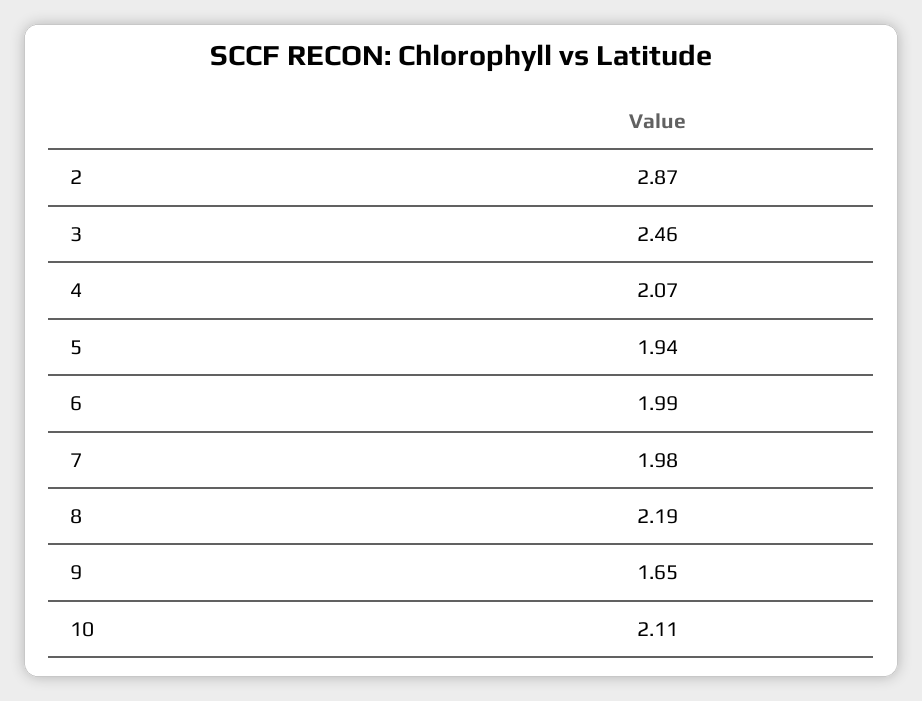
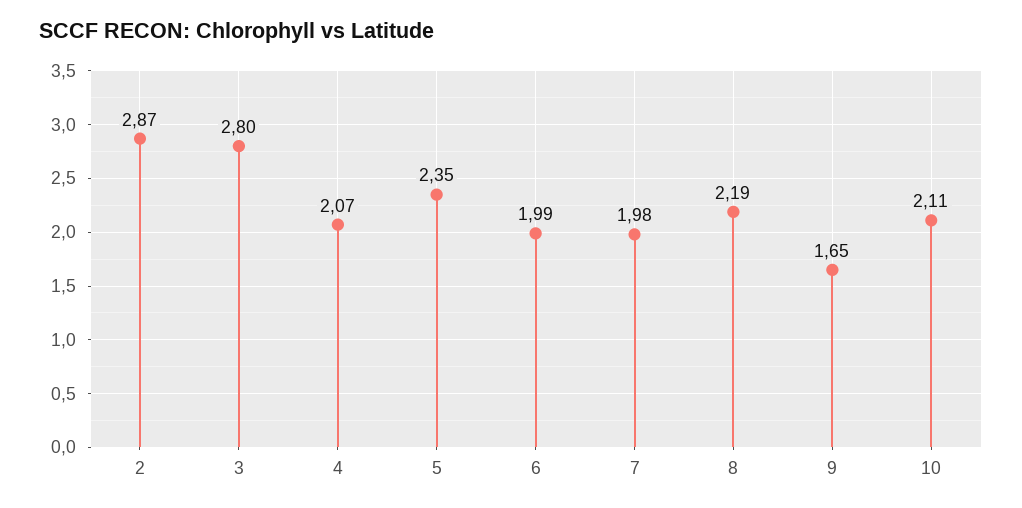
  {
    "2": 2.87,
-   "3": 2.46,
+   "3": 2.8,
    "4": 2.07,
-   "5": 1.94,
+   "5": 2.35,
    "6": 1.99,
    "7": 1.98,
    "8": 2.19,
    "9": 1.65,
    "10": 2.11
  }

